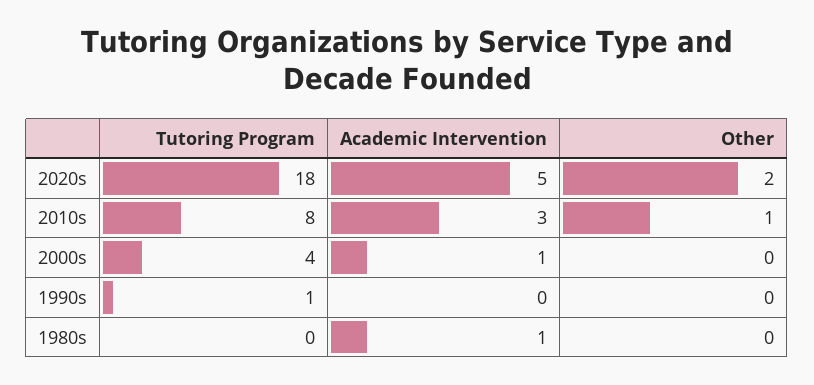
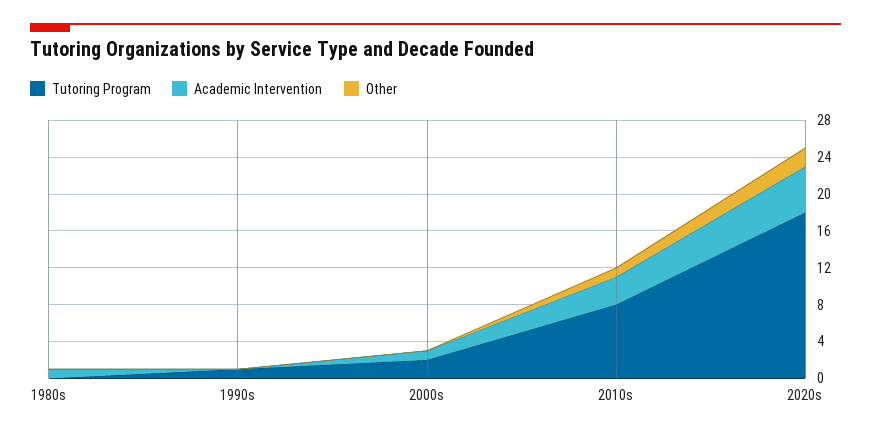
  {
    "Tutoring Program": {
      "2020s": 18,
      "2010s": 8,
-     "2000s": 4,
+     "2000s": 2,
      "1990s": 1,
      "1980s": 0
    },
    "Academic Intervention": {
      "2020s": 5,
      "2010s": 3,
      "2000s": 1,
      "1990s": 0,
      "1980s": 1
    },
    "Other": {
      "2020s": 2,
      "2010s": 1,
      "2000s": 0,
      "1990s": 0,
      "1980s": 0
    }
  }

